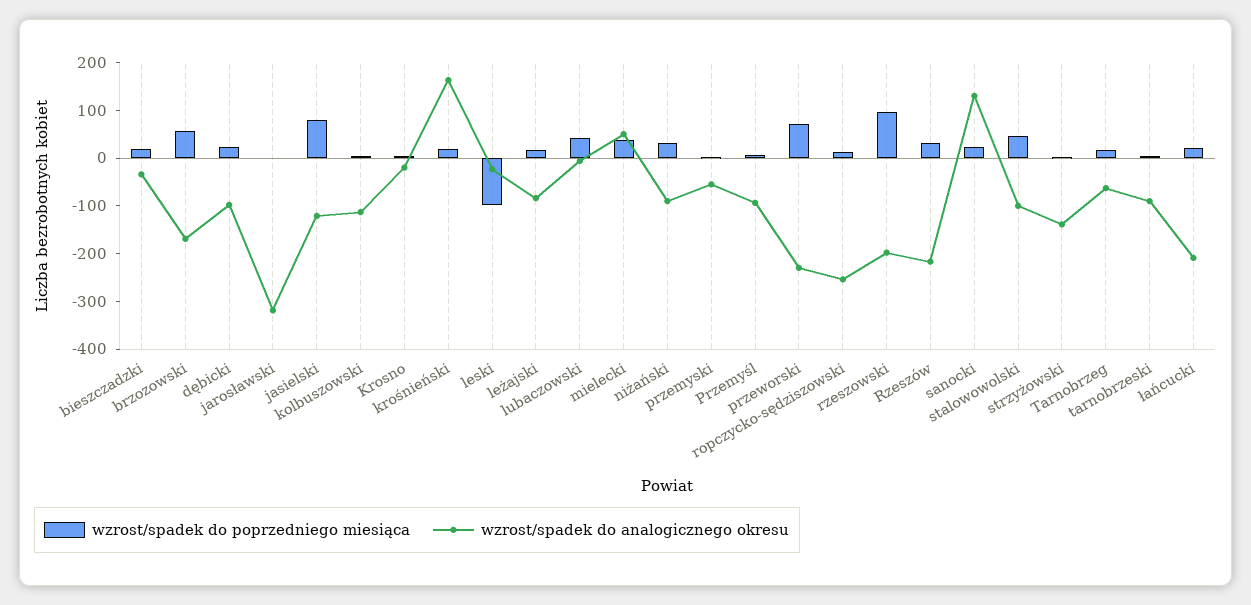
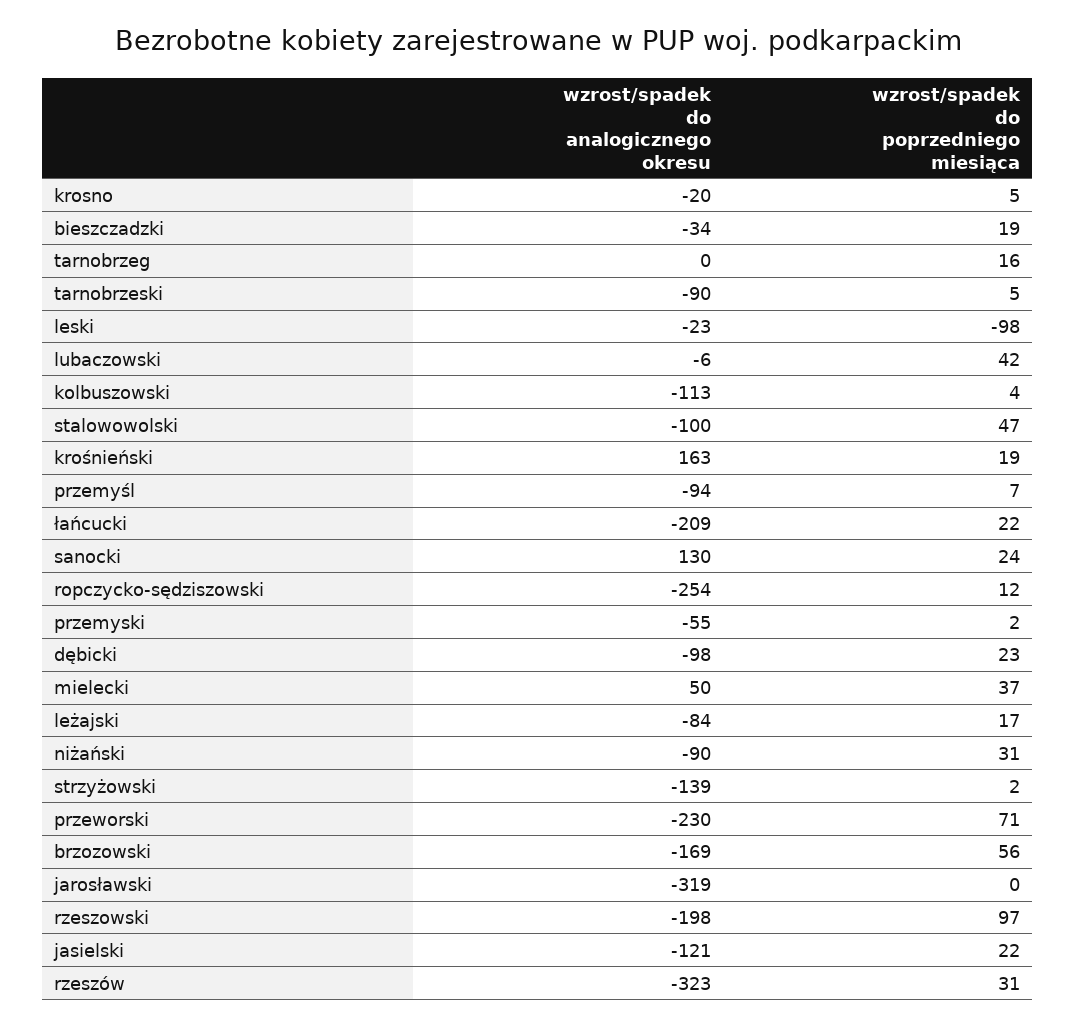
  {
    "wzrost/spadek do poprzedniego miesiąca": {
      "bieszczadzki": 19,
      "brzozowski": 56,
      "dębicki": 23,
      "jarosławski": 0,
-     "jasielski": 80,
+     "jasielski": 22,
      "kolbuszowski": 4,
      "Krosno": 5,
      "krośnieński": 19,
      "leski": -98,
      "leżajski": 17,
      "lubaczowski": 42,
      "mielecki": 37,
      "niżański": 31,
      "przemyski": 2,
      "Przemyśl": 7,
      "przeworski": 71,
      "ropczycko-sędziszowski": 12,
      "rzeszowski": 97,
      "Rzeszów": 31,
      "sanocki": 24,
      "stalowowolski": 47,
      "strzyżowski": 2,
      "Tarnobrzeg": 16,
      "tarnobrzeski": 5,
      "łańcucki": 22
    },
    "wzrost/spadek do analogicznego okresu": {
      "bieszczadzki": -34,
      "brzozowski": -169,
      "dębicki": -98,
      "jarosławski": -319,
      "jasielski": -121,
      "kolbuszowski": -113,
      "Krosno": -20,
      "krośnieński": 163,
      "leski": -23,
      "leżajski": -84,
      "lubaczowski": -6,
      "mielecki": 50,
      "niżański": -90,
      "przemyski": -55,
      "Przemyśl": -94,
      "przeworski": -230,
      "ropczycko-sędziszowski": -254,
      "rzeszowski": -198,
-     "Rzeszów": -220,
+     "Rzeszów": -323,
      "sanocki": 130,
      "stalowowolski": -100,
      "strzyżowski": -139,
-     "Tarnobrzeg": -60,
+     "Tarnobrzeg": 0,
      "tarnobrzeski": -90,
      "łańcucki": -209
    }
  }

